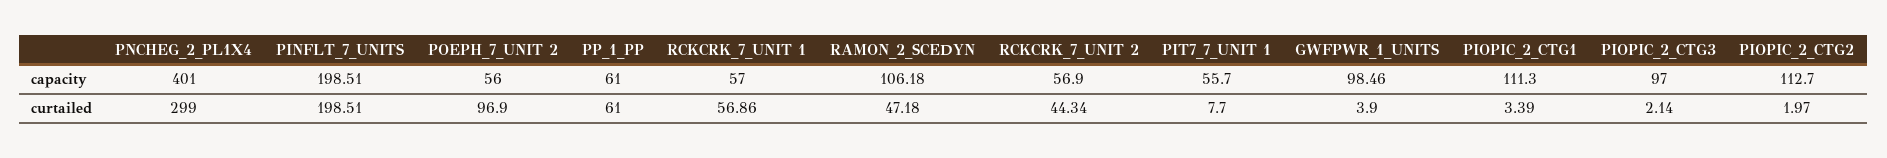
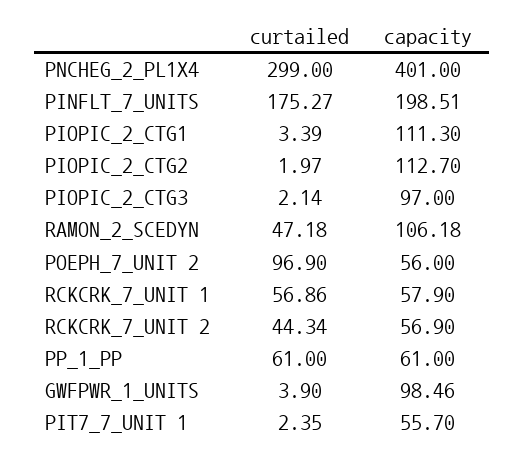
  {
    "PNCHEG_2_PL1X4": {
      "capacity": 401,
      "curtailed": 299
    },
    "PINFLT_7_UNITS": {
      "capacity": 198.51,
-     "curtailed": 198.51
+     "curtailed": 175.27
    },
    "POEPH_7_UNIT 2": {
      "capacity": 56,
      "curtailed": 96.9
    },
    "PP_1_PP": {
      "capacity": 61,
      "curtailed": 61
    },
    "RCKCRK_7_UNIT 1": {
-     "capacity": 57,
+     "capacity": 57.9,
      "curtailed": 56.86
    },
    "RAMON_2_SCEDYN": {
      "capacity": 106.18,
      "curtailed": 47.18
    },
    "RCKCRK_7_UNIT 2": {
      "capacity": 56.9,
      "curtailed": 44.34
    },
    "PIT7_7_UNIT 1": {
      "capacity": 55.7,
-     "curtailed": 7.7
+     "curtailed": 2.35
    },
    "GWFPWR_1_UNITS": {
      "capacity": 98.46,
      "curtailed": 3.9
    },
    "PIOPIC_2_CTG1": {
      "capacity": 111.3,
      "curtailed": 3.39
    },
    "PIOPIC_2_CTG3": {
      "capacity": 97,
      "curtailed": 2.14
    },
    "PIOPIC_2_CTG2": {
      "capacity": 112.7,
      "curtailed": 1.97
    }
  }

